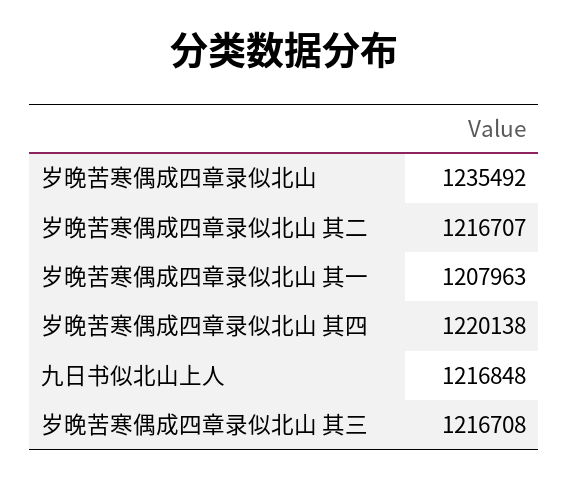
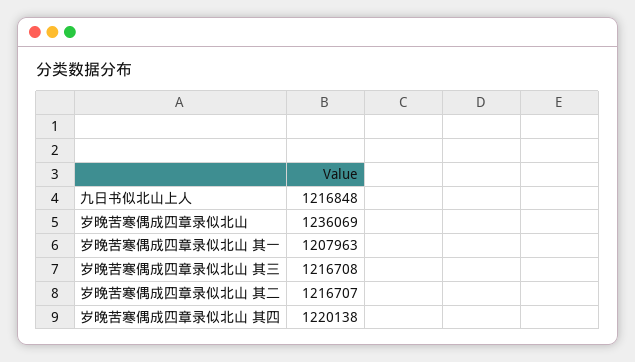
  {
-   "岁晚苦寒偶成四章录似北山": 1235492,
+   "岁晚苦寒偶成四章录似北山": 1236069,
    "岁晚苦寒偶成四章录似北山 其二": 1216707,
    "岁晚苦寒偶成四章录似北山 其一": 1207963,
    "岁晚苦寒偶成四章录似北山 其四": 1220138,
    "九日书似北山上人": 1216848,
    "岁晚苦寒偶成四章录似北山 其三": 1216708
  }

